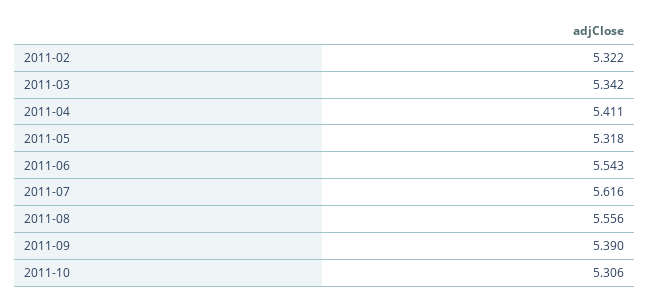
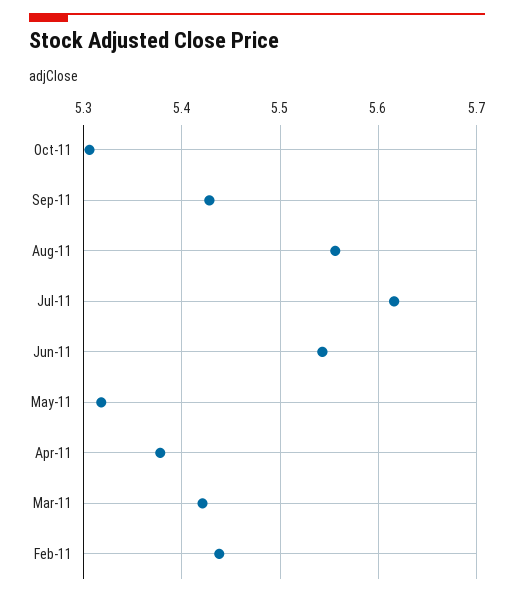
  {
-   "2011-02": 5.322,
+   "2011-02": 5.44,
-   "2011-03": 5.342,
+   "2011-03": 5.42,
-   "2011-04": 5.411,
+   "2011-04": 5.38,
    "2011-05": 5.318,
    "2011-06": 5.543,
    "2011-07": 5.616,
    "2011-08": 5.556,
-   "2011-09": 5.39,
+   "2011-09": 5.43,
    "2011-10": 5.306
  }

